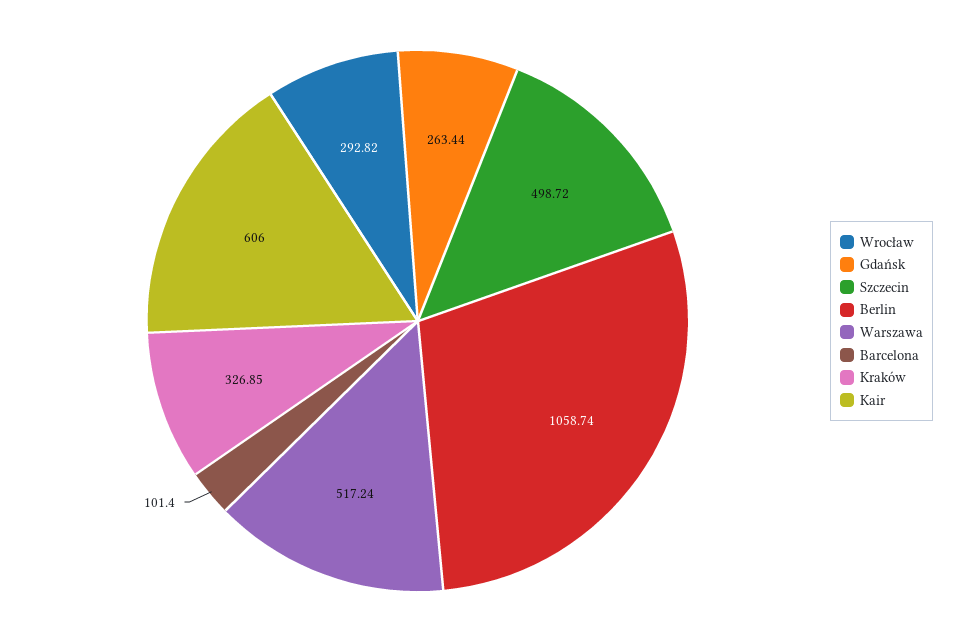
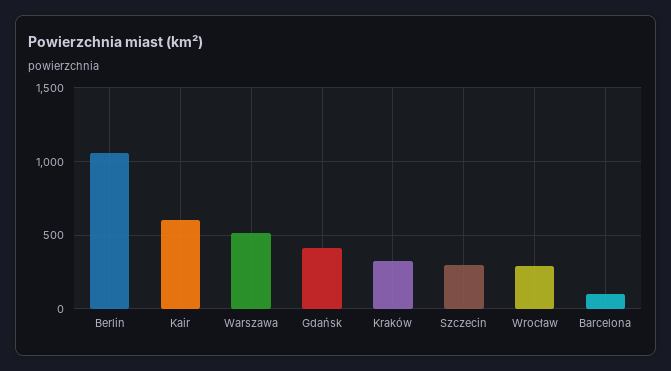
  {
    "Wrocław": 292.82,
-   "Gdańsk": 263.44,
+   "Gdańsk": 400,
-   "Szczecin": 498.72,
+   "Szczecin": 300,
    "Berlin": 1058.74,
    "Warszawa": 517.24,
    "Barcelona": 101.4,
    "Kraków": 326.85,
    "Kair": 606
  }

